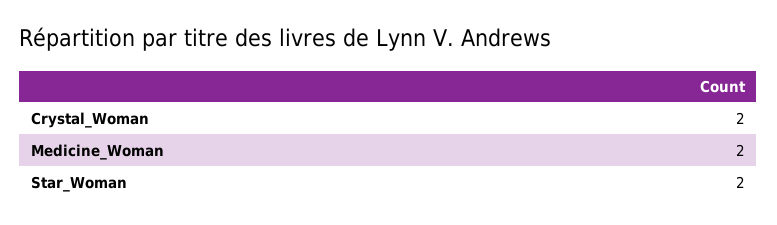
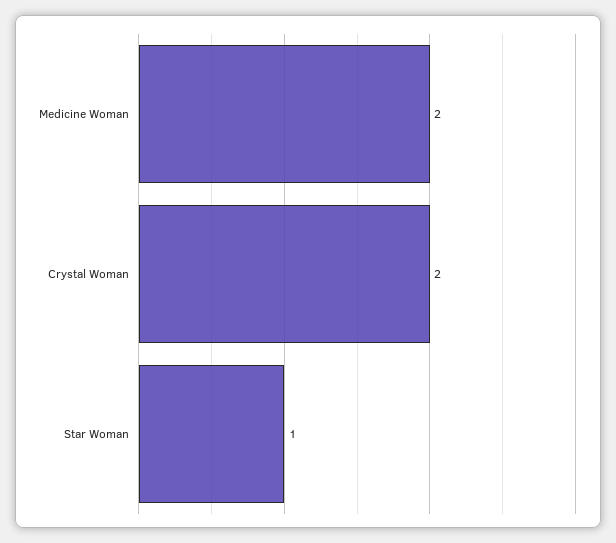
  {
    "Crystal_Woman": 2,
    "Medicine_Woman": 2,
-   "Star_Woman": 2
+   "Star_Woman": 1
  }

